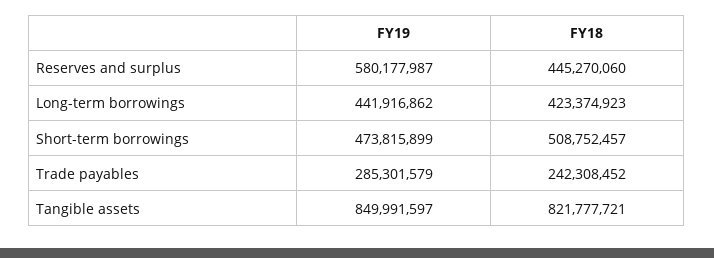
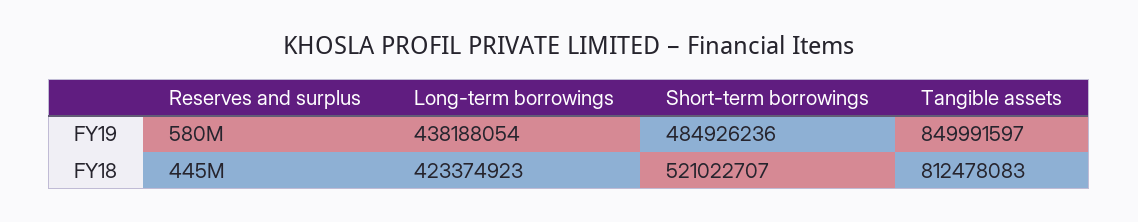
  {
    "FY19": {
      "Reserves and surplus": 580177987,
-     "Long-term borrowings": 441916862,
+     "Long-term borrowings": 438188054,
-     "Short-term borrowings": 473815899,
+     "Short-term borrowings": 484926236,
-     "Trade payables": 285301579,
      "Tangible assets": 849991597
    },
    "FY18": {
      "Reserves and surplus": 445270060,
      "Long-term borrowings": 423374923,
-     "Short-term borrowings": 508752457,
+     "Short-term borrowings": 521022707,
-     "Trade payables": 242308452,
-     "Tangible assets": 821777721
+     "Tangible assets": 812478083
    }
  }

